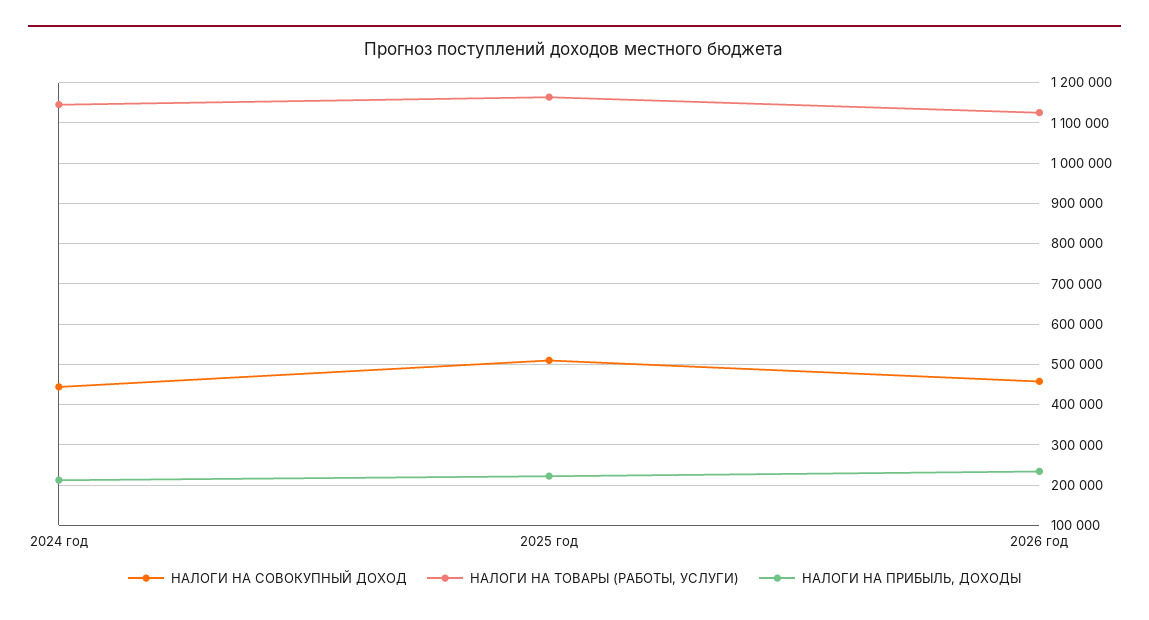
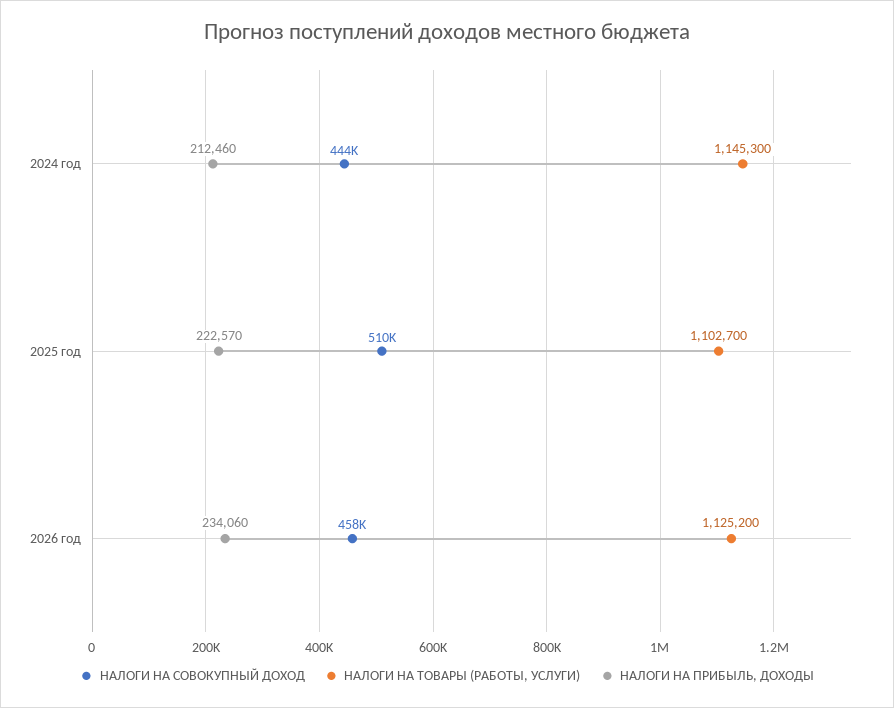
  {
    "НАЛОГИ НА СОВОКУПНЫЙ ДОХОД": {
      "2024 год": 444000,
      "2025 год": 510000,
      "2026 год": 458000
    },
    "НАЛОГИ НА ТОВАРЫ (РАБОТЫ, УСЛУГИ)": {
      "2024 год": 1145300,
-     "2025 год": 1160000,
+     "2025 год": 1102700,
      "2026 год": 1125200
    },
    "НАЛОГИ НА ПРИБЫЛЬ, ДОХОДЫ": {
      "2024 год": 212460,
      "2025 год": 222570,
      "2026 год": 234060
    }
  }

